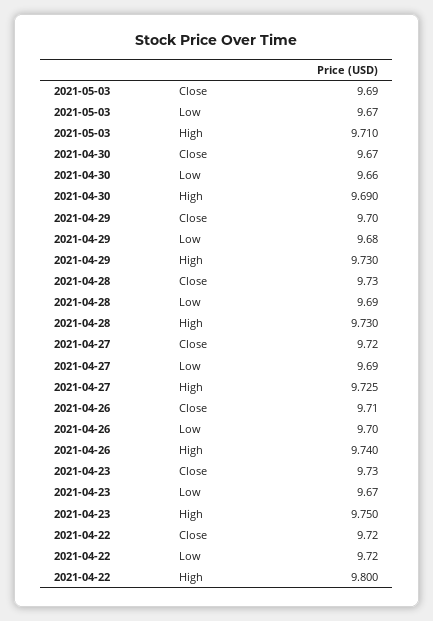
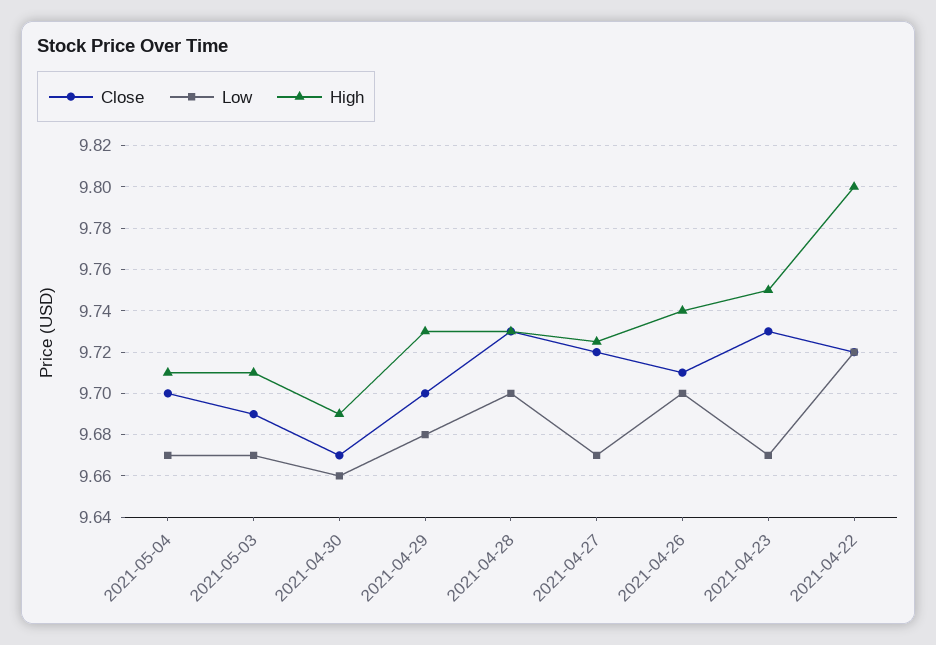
  {
    "Close": {
      "2021-05-03": 9.69,
      "2021-04-30": 9.67,
      "2021-04-29": 9.7,
      "2021-04-28": 9.73,
      "2021-04-27": 9.72,
      "2021-04-26": 9.71,
      "2021-04-23": 9.73,
-     "2021-04-22": 9.72
+     "2021-04-22": 9.72,
+     "2021-05-04": 9.7
    },
    "Low": {
      "2021-05-03": 9.67,
      "2021-04-30": 9.66,
      "2021-04-29": 9.68,
-     "2021-04-28": 9.69,
+     "2021-04-28": 9.7,
-     "2021-04-27": 9.69,
+     "2021-04-27": 9.67,
      "2021-04-26": 9.7,
      "2021-04-23": 9.67,
-     "2021-04-22": 9.72
+     "2021-04-22": 9.72,
+     "2021-05-04": 9.67
    },
    "High": {
      "2021-05-03": 9.71,
      "2021-04-30": 9.69,
      "2021-04-29": 9.73,
      "2021-04-28": 9.73,
      "2021-04-27": 9.725,
      "2021-04-26": 9.74,
      "2021-04-23": 9.75,
-     "2021-04-22": 9.8
+     "2021-04-22": 9.8,
+     "2021-05-04": 9.71
    }
  }

